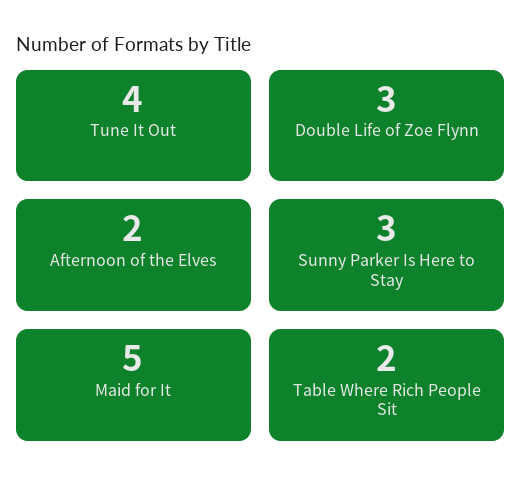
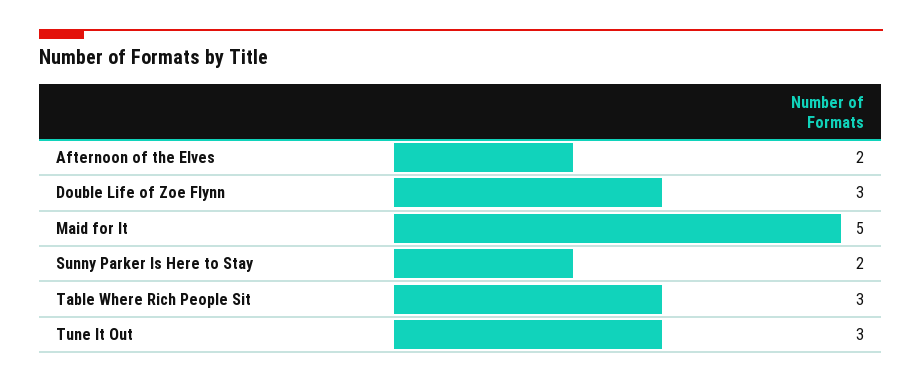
  {
-   "Tune It Out": 4,
+   "Tune It Out": 3,
    "Double Life of Zoe Flynn": 3,
    "Afternoon of the Elves": 2,
-   "Sunny Parker Is Here to Stay": 3,
+   "Sunny Parker Is Here to Stay": 2,
    "Maid for It": 5,
-   "Table Where Rich People Sit": 2
+   "Table Where Rich People Sit": 3
  }

